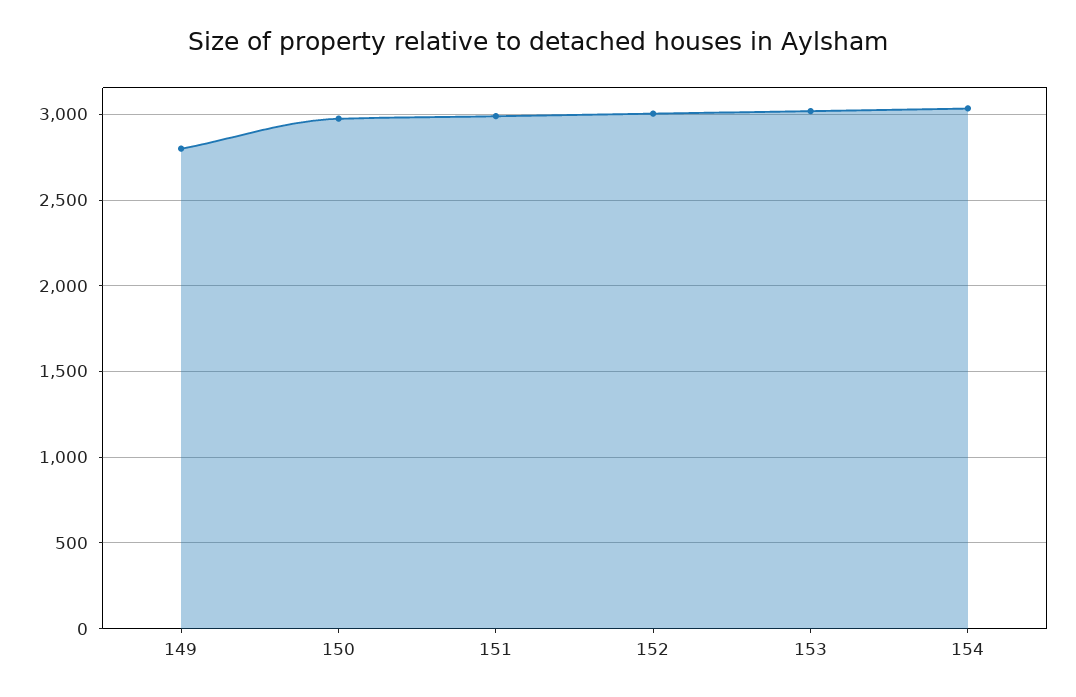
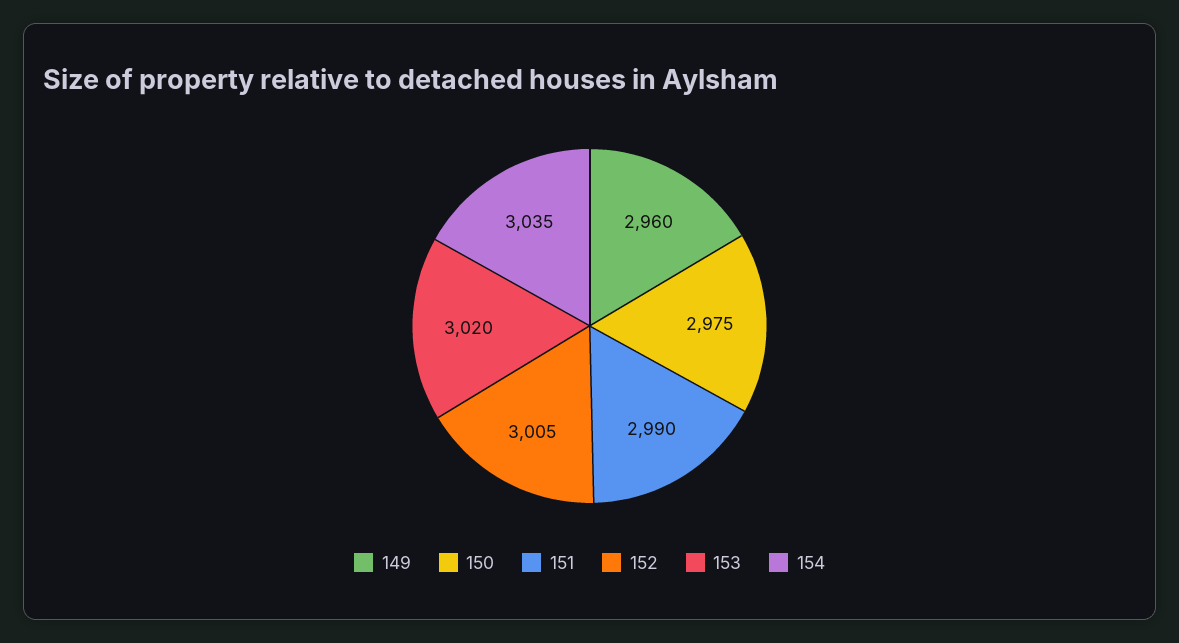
  {
-   "149": 2800,
+   "149": 2960,
    "150": 2975,
    "151": 2990,
    "152": 3005,
    "153": 3020,
    "154": 3035
  }

